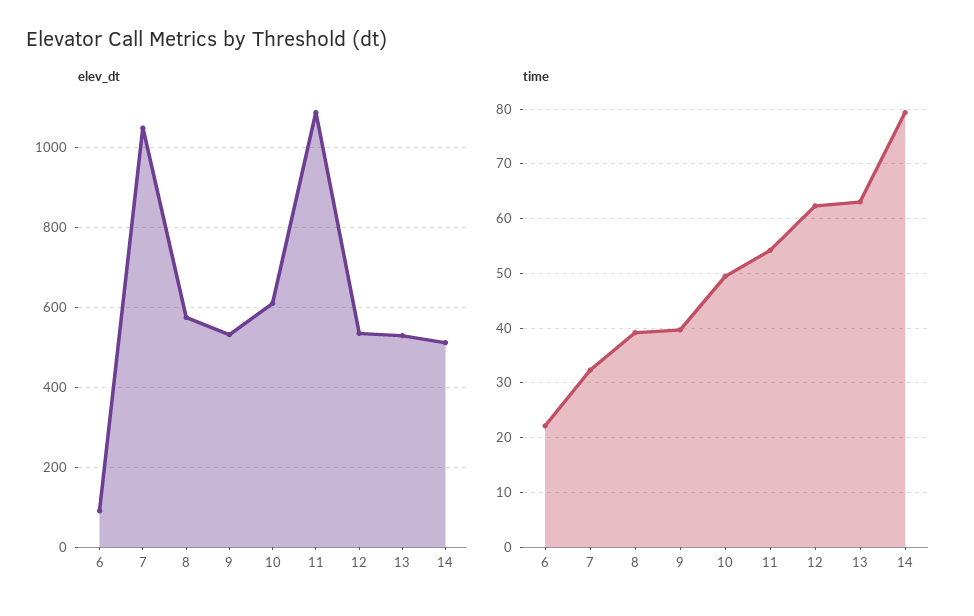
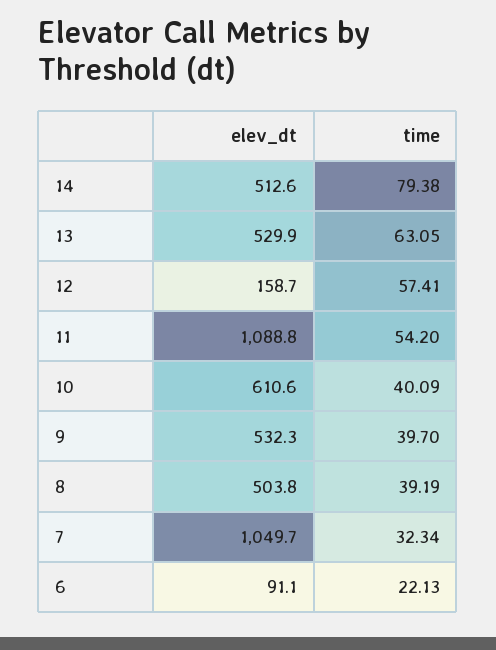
  {
    "elev_dt": {
      "6": 91.1,
      "7": 1049.7,
-     "8": 580,
+     "8": 503.8,
      "9": 532.3,
      "10": 610.6,
      "11": 1088.8,
-     "12": 540,
+     "12": 158.7,
      "13": 529.9,
      "14": 512.6
    },
    "time": {
      "6": 22.13,
      "7": 32.34,
      "8": 39.19,
      "9": 39.7,
-     "10": 50,
+     "10": 40.09,
      "11": 54.2,
-     "12": 62,
+     "12": 57.41,
      "13": 63.05,
      "14": 79.38
    }
  }

